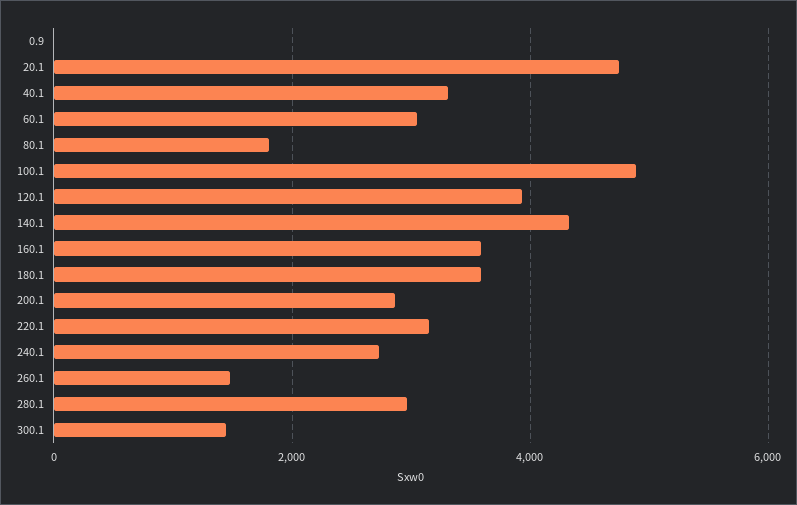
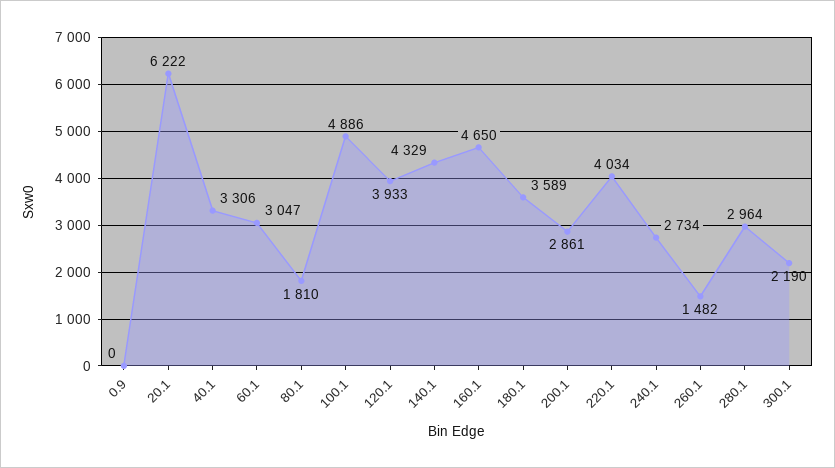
  {
    "0.9": 0,
-   "20.1": 4800,
+   "20.1": 6222,
    "40.1": 3306,
    "60.1": 3047,
    "80.1": 1810,
    "100.1": 4886,
    "120.1": 3933,
    "140.1": 4329,
-   "160.1": 3600,
+   "160.1": 4650,
    "180.1": 3589,
    "200.1": 2861,
-   "220.1": 3200,
+   "220.1": 4034,
    "240.1": 2734,
    "260.1": 1482,
    "280.1": 2964,
-   "300.1": 1400
+   "300.1": 2190
  }

